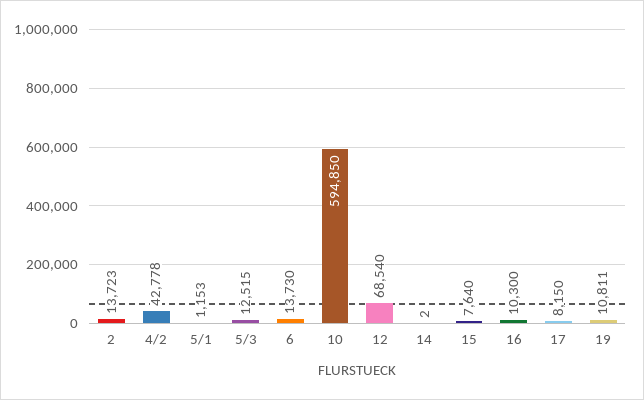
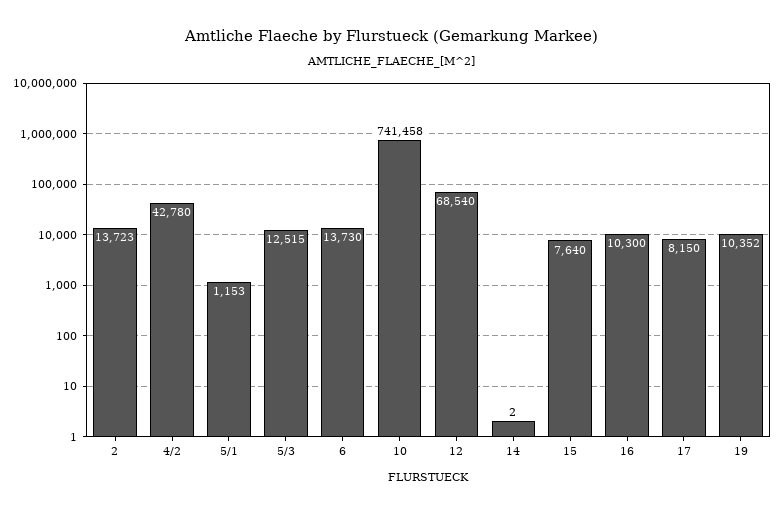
  {
    "2": 13723,
-   "4/2": 42778,
+   "4/2": 42780,
    "5/1": 1153,
    "5/3": 12515,
    "6": 13730,
-   "10": 594850,
+   "10": 741458,
    "12": 68540,
    "14": 2,
    "15": 7640,
    "16": 10300,
    "17": 8150,
-   "19": 10811
+   "19": 10352
  }

